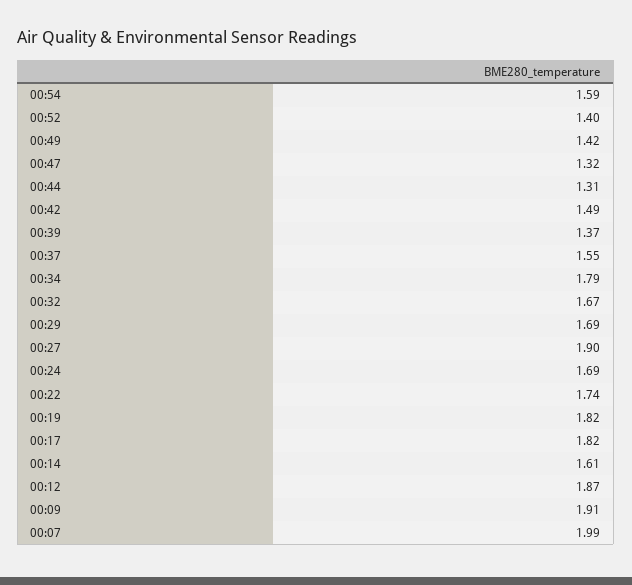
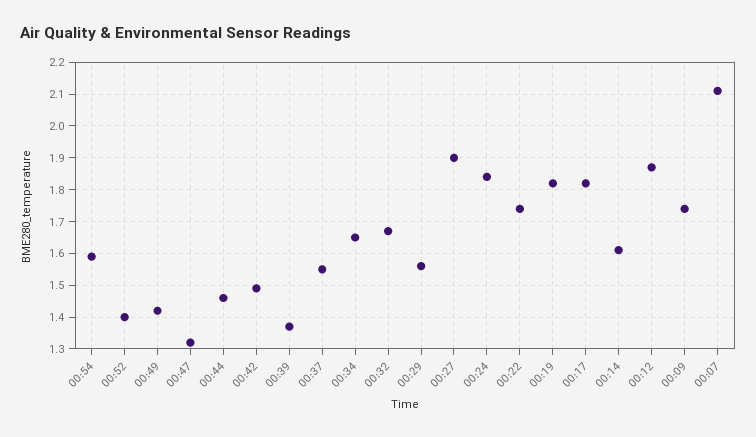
  {
    "00:54": 1.59,
    "00:52": 1.4,
    "00:49": 1.42,
    "00:47": 1.32,
-   "00:44": 1.31,
+   "00:44": 1.45,
    "00:42": 1.49,
    "00:39": 1.37,
    "00:37": 1.55,
-   "00:34": 1.79,
+   "00:34": 1.65,
    "00:32": 1.67,
-   "00:29": 1.69,
+   "00:29": 1.55,
    "00:27": 1.9,
-   "00:24": 1.69,
+   "00:24": 1.85,
    "00:22": 1.74,
    "00:19": 1.82,
    "00:17": 1.82,
    "00:14": 1.61,
    "00:12": 1.87,
-   "00:09": 1.91,
+   "00:09": 1.75,
-   "00:07": 1.99
+   "00:07": 2.1
  }

